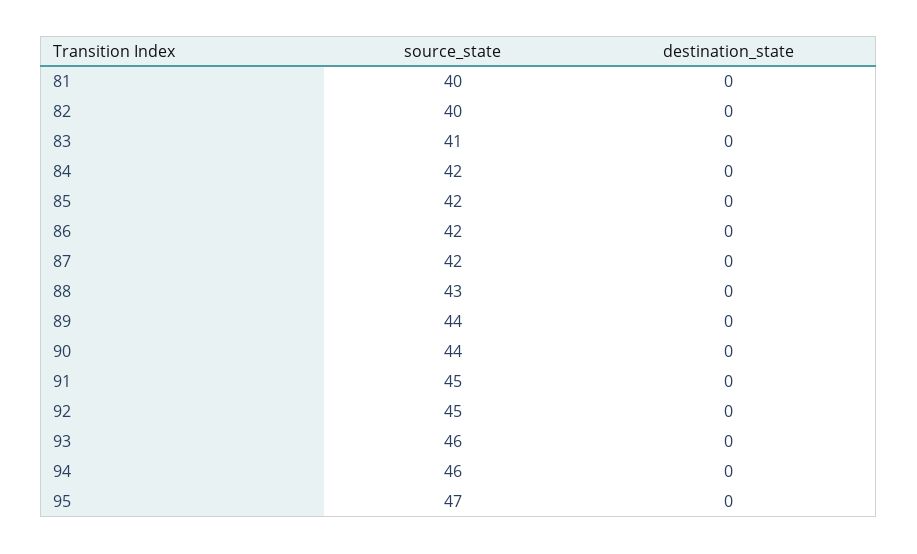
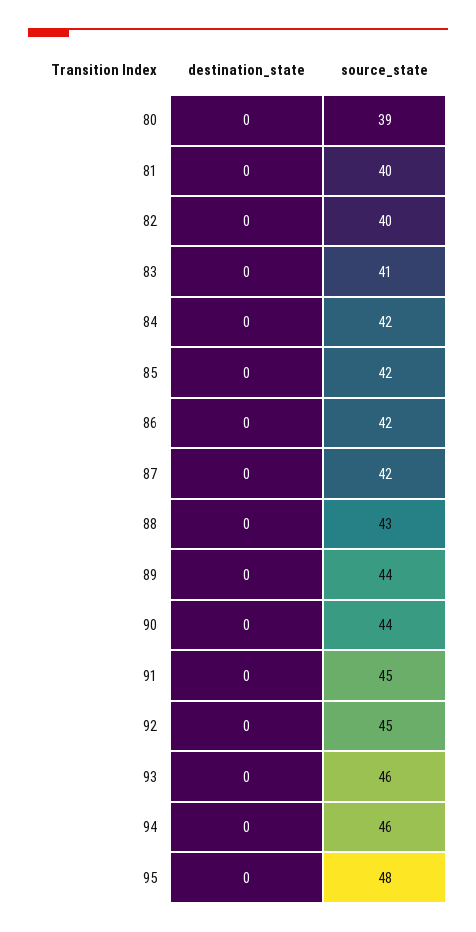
  {
    "source_state": {
      "81": 40,
      "82": 40,
      "83": 41,
      "84": 42,
      "85": 42,
      "86": 42,
      "87": 42,
      "88": 43,
      "89": 44,
      "90": 44,
      "91": 45,
      "92": 45,
      "93": 46,
      "94": 46,
-     "95": 47
+     "95": 48,
+     "80": 39
    },
    "destination_state": {
      "81": 0,
      "82": 0,
      "83": 0,
      "84": 0,
      "85": 0,
      "86": 0,
      "87": 0,
      "88": 0,
      "89": 0,
      "90": 0,
      "91": 0,
      "92": 0,
      "93": 0,
      "94": 0,
-     "95": 0
+     "95": 0,
+     "80": 0
    }
  }

